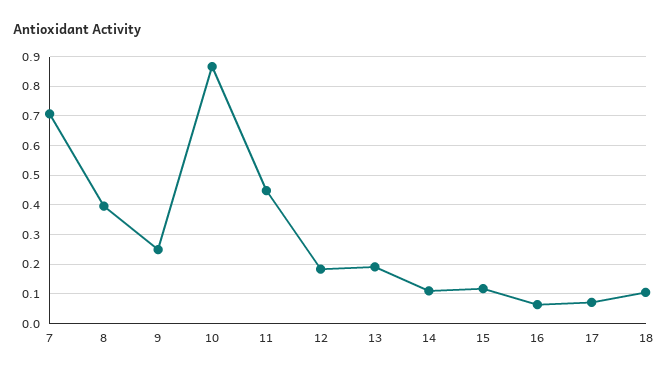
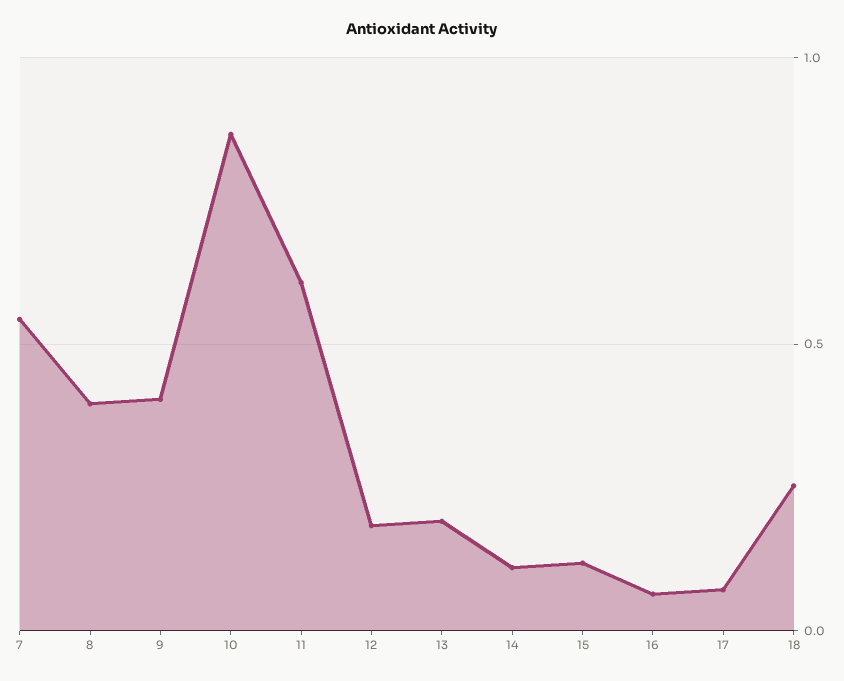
  {
-   "7": 0.7,
+   "7": 0.55,
    "8": 0.4,
-   "9": 0.25,
+   "9": 0.4,
    "10": 0.875,
-   "11": 0.45,
+   "11": 0.6,
    "12": 0.175,
    "13": 0.2,
    "14": 0.1,
    "15": 0.125,
    "16": 0.075,
    "17": 0.075,
-   "18": 0.1
+   "18": 0.25
  }

